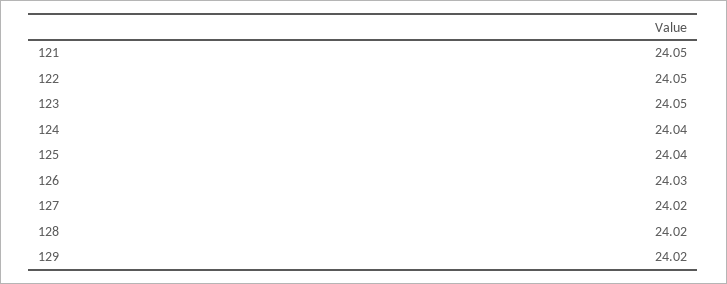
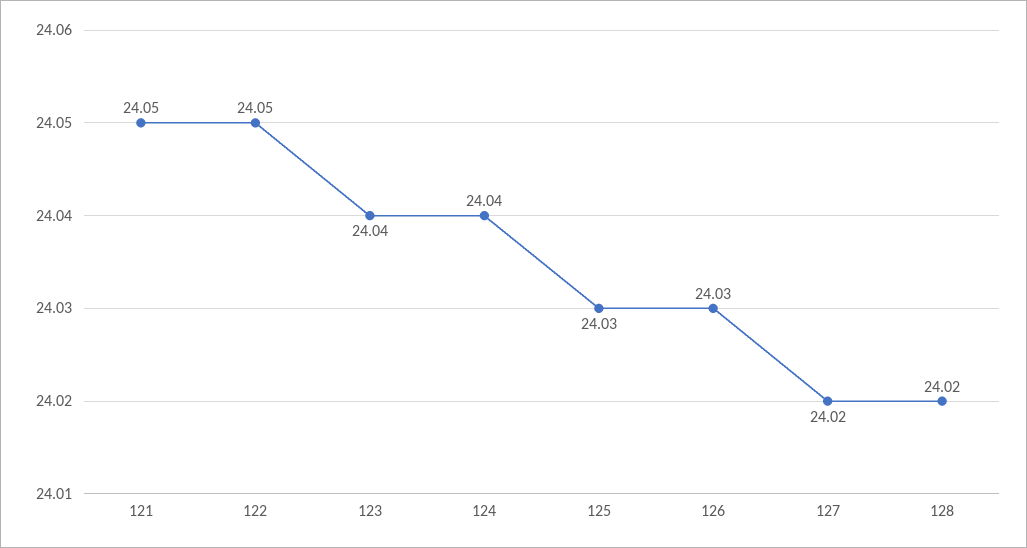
  {
    "121": 24.05,
    "122": 24.05,
-   "123": 24.05,
+   "123": 24.04,
    "124": 24.04,
-   "125": 24.04,
+   "125": 24.03,
    "126": 24.03,
    "127": 24.02,
-   "128": 24.02,
+   "128": 24.02
-   "129": 24.02
  }

